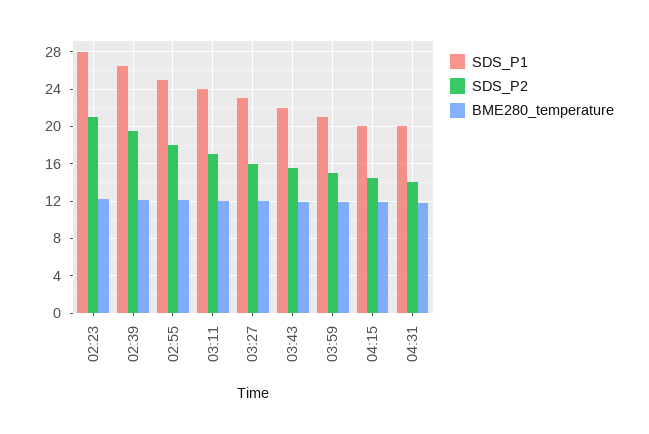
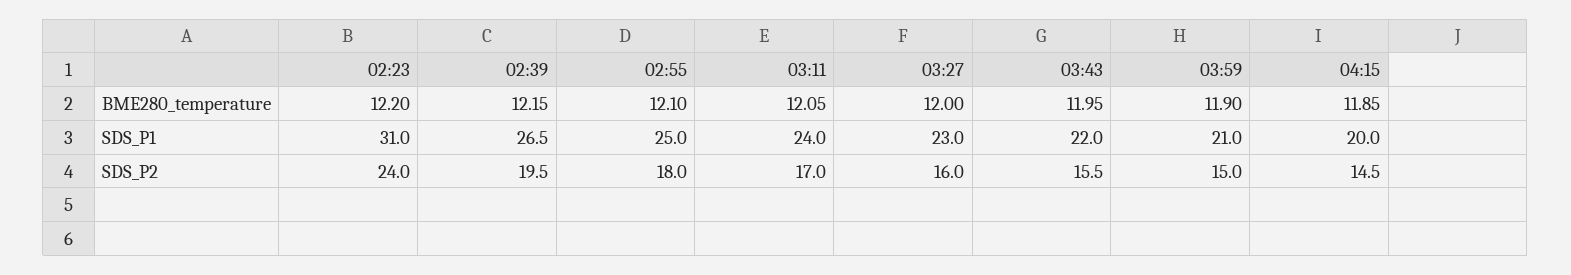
  {
    "SDS_P1": {
-     "02:23": 28,
+     "02:23": 31,
      "02:39": 26.5,
      "02:55": 25,
      "03:11": 24,
      "03:27": 23,
      "03:43": 22,
      "03:59": 21,
-     "04:15": 20,
+     "04:15": 20
-     "04:31": 20
    },
    "SDS_P2": {
-     "02:23": 21,
+     "02:23": 24,
      "02:39": 19.5,
      "02:55": 18,
      "03:11": 17,
      "03:27": 16,
      "03:43": 15.5,
      "03:59": 15,
-     "04:15": 14.5,
+     "04:15": 14.5
-     "04:31": 14
    },
    "BME280_temperature": {
      "02:23": 12.2,
      "02:39": 12.15,
      "02:55": 12.1,
      "03:11": 12.05,
      "03:27": 12,
      "03:43": 11.95,
      "03:59": 11.9,
-     "04:15": 11.85,
+     "04:15": 11.85
-     "04:31": 12
    }
  }

